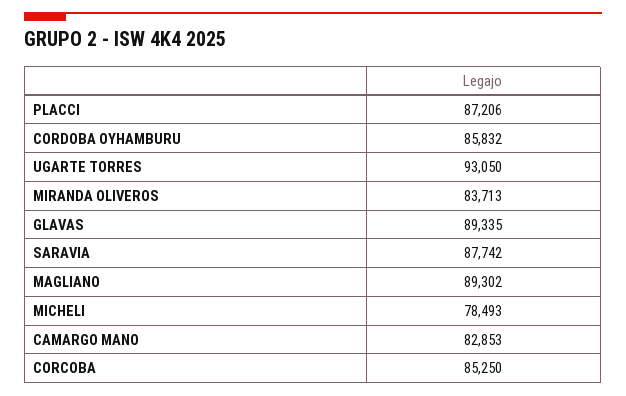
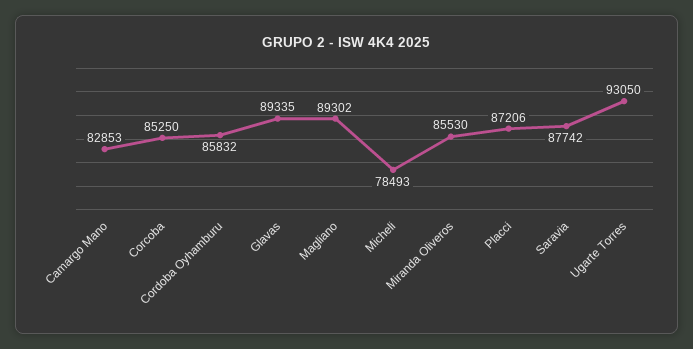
  {
    "PLACCI": 87206,
    "CORDOBA OYHAMBURU": 85832,
    "UGARTE TORRES": 93050,
-   "MIRANDA OLIVEROS": 83713,
+   "MIRANDA OLIVEROS": 85530,
    "GLAVAS": 89335,
    "SARAVIA": 87742,
    "MAGLIANO": 89302,
    "MICHELI": 78493,
    "CAMARGO MANO": 82853,
    "CORCOBA": 85250
  }

